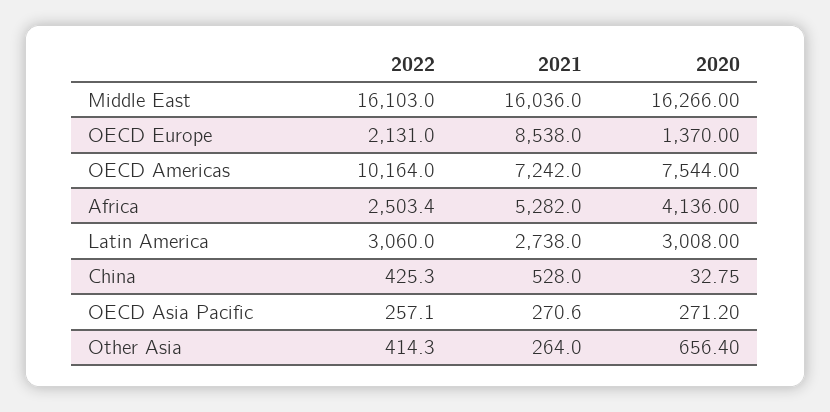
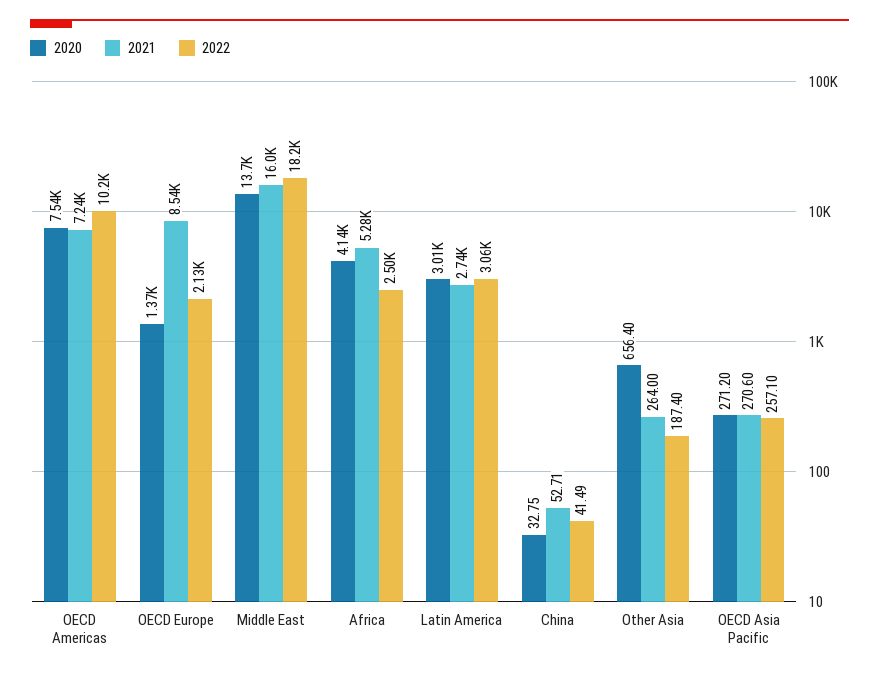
  {
    "2022": {
-     "Middle East": 16103,
+     "Middle East": 18200,
      "OECD Europe": 2131,
      "OECD Americas": 10164,
      "Africa": 2503.4,
      "Latin America": 3060,
-     "China": 425.3,
+     "China": 41.49,
      "OECD Asia Pacific": 257.1,
-     "Other Asia": 414.3
+     "Other Asia": 187.4
    },
    "2021": {
      "Middle East": 16036,
      "OECD Europe": 8538,
      "OECD Americas": 7242,
      "Africa": 5282,
      "Latin America": 2738,
-     "China": 528,
+     "China": 52.71,
      "OECD Asia Pacific": 270.6,
      "Other Asia": 264
    },
    "2020": {
-     "Middle East": 16266,
+     "Middle East": 13700,
      "OECD Europe": 1370,
      "OECD Americas": 7544,
      "Africa": 4136,
      "Latin America": 3008,
      "China": 32.75,
      "OECD Asia Pacific": 271.2,
      "Other Asia": 656.4
    }
  }

